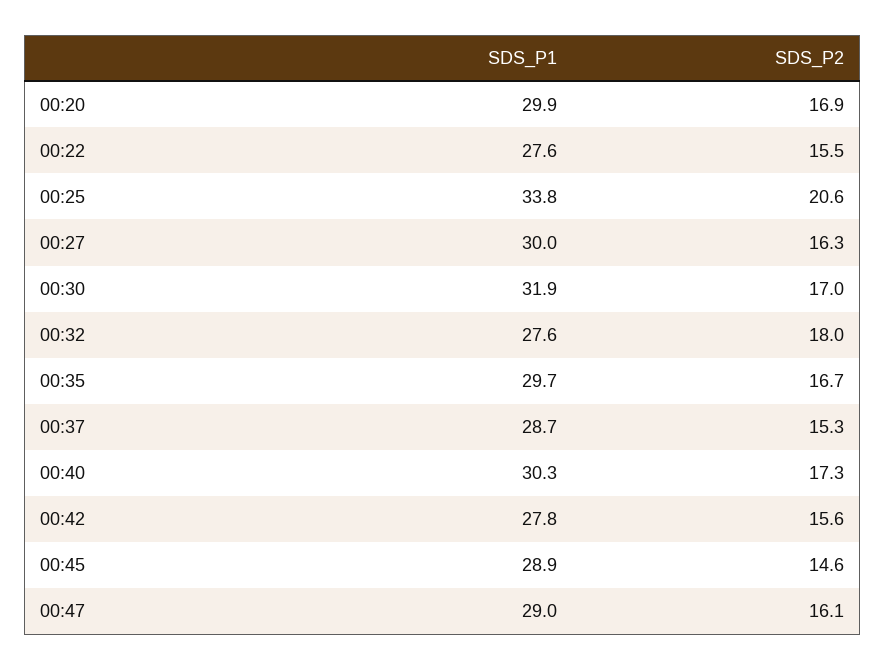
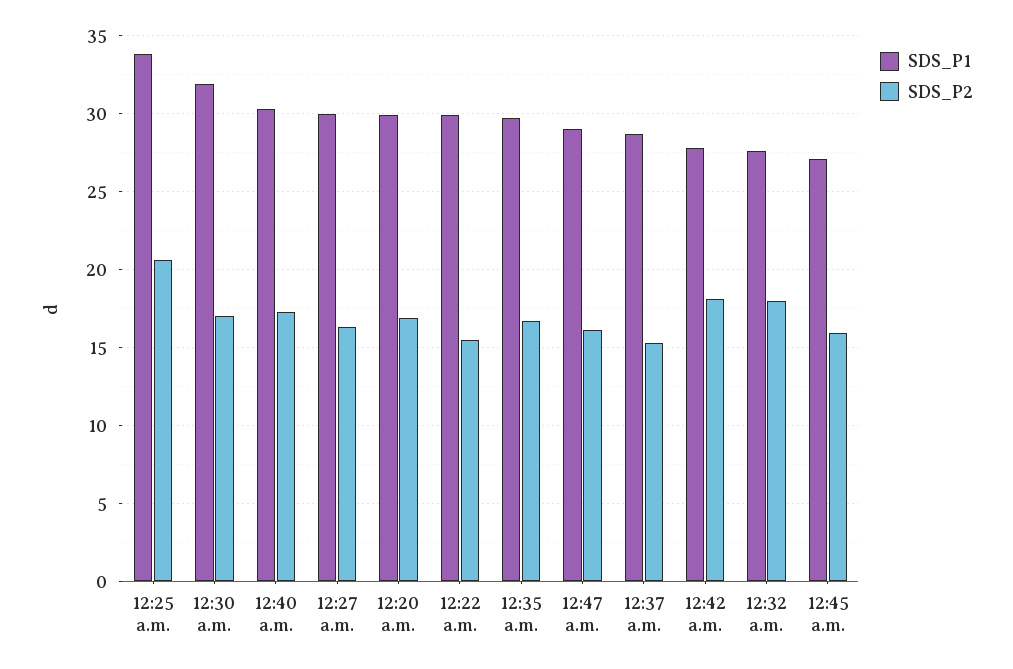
  {
    "SDS_P1": {
      "00:20": 29.9,
-     "00:22": 27.6,
+     "00:22": 30,
      "00:25": 33.8,
      "00:27": 30,
      "00:30": 31.9,
      "00:32": 27.6,
      "00:35": 29.7,
      "00:37": 28.7,
      "00:40": 30.3,
      "00:42": 27.8,
-     "00:45": 28.9,
+     "00:45": 27,
      "00:47": 29
    },
    "SDS_P2": {
      "00:20": 16.9,
      "00:22": 15.5,
      "00:25": 20.6,
      "00:27": 16.3,
      "00:30": 17,
      "00:32": 18,
      "00:35": 16.7,
      "00:37": 15.3,
      "00:40": 17.3,
-     "00:42": 15.6,
+     "00:42": 18,
-     "00:45": 14.6,
+     "00:45": 16,
      "00:47": 16.1
    }
  }

